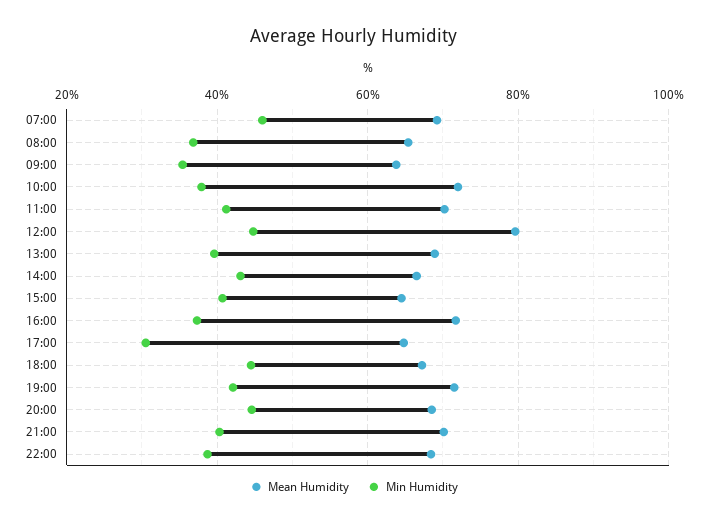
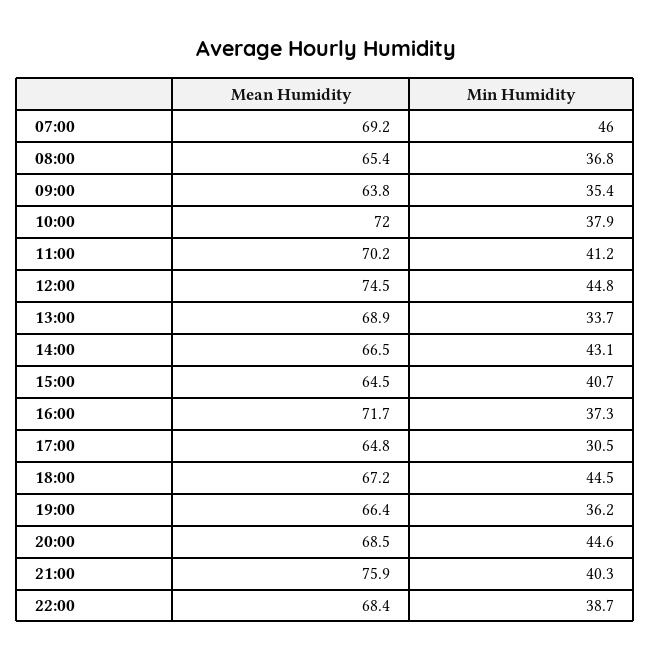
  {
    "Mean Humidity": {
      "07:00": 69.2,
      "08:00": 65.4,
      "09:00": 63.8,
      "10:00": 72,
      "11:00": 70.2,
-     "12:00": 80,
+     "12:00": 74.5,
      "13:00": 68.9,
      "14:00": 66.5,
      "15:00": 64.5,
      "16:00": 71.7,
      "17:00": 64.8,
      "18:00": 67.2,
-     "19:00": 72,
+     "19:00": 66.4,
      "20:00": 68.5,
-     "21:00": 70,
+     "21:00": 75.9,
      "22:00": 68.4
    },
    "Min Humidity": {
      "07:00": 46,
      "08:00": 36.8,
      "09:00": 35.4,
      "10:00": 37.9,
      "11:00": 41.2,
      "12:00": 44.8,
-     "13:00": 40,
+     "13:00": 33.7,
      "14:00": 43.1,
      "15:00": 40.7,
      "16:00": 37.3,
      "17:00": 30.5,
      "18:00": 44.5,
-     "19:00": 42,
+     "19:00": 36.2,
      "20:00": 44.6,
      "21:00": 40.3,
      "22:00": 38.7
    }
  }

